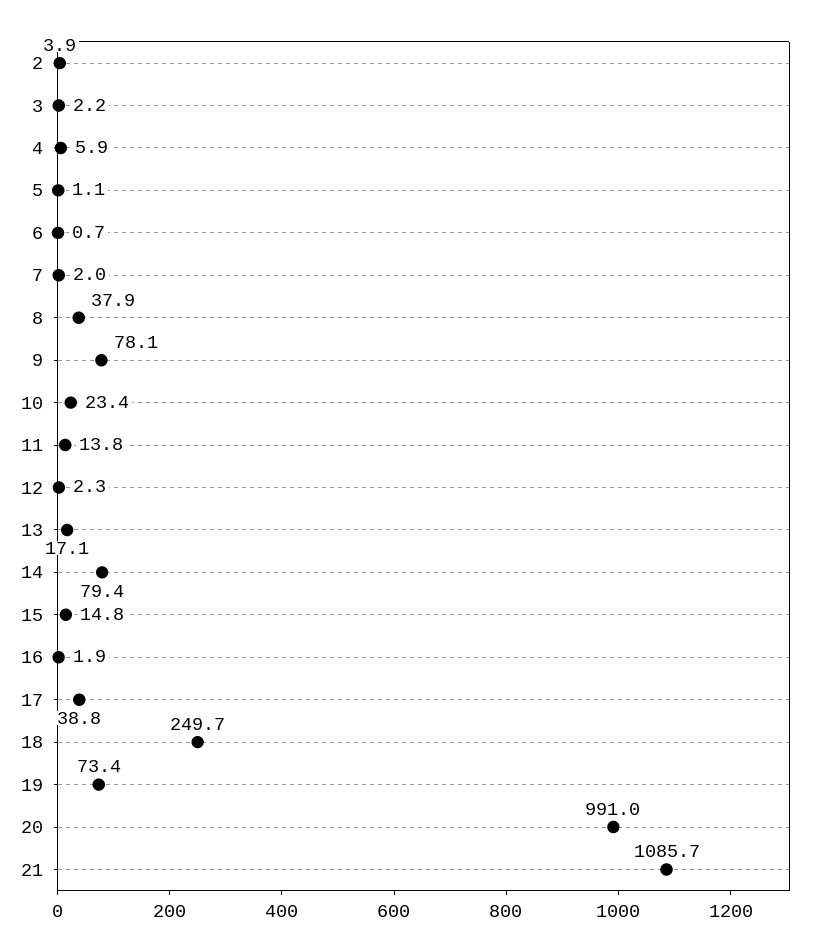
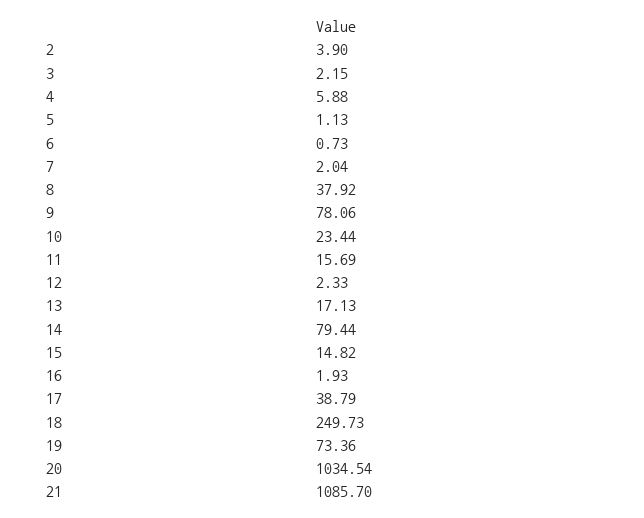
  {
    "2": 3.9,
    "3": 2.15,
    "4": 5.88,
    "5": 1.13,
    "6": 0.73,
    "7": 2.04,
    "8": 37.92,
    "9": 78.06,
    "10": 23.44,
-   "11": 13.8,
+   "11": 15.69,
    "12": 2.33,
    "13": 17.13,
    "14": 79.44,
    "15": 14.82,
    "16": 1.93,
    "17": 38.79,
    "18": 249.73,
    "19": 73.36,
-   "20": 991,
+   "20": 1034.54,
    "21": 1085.7
  }

